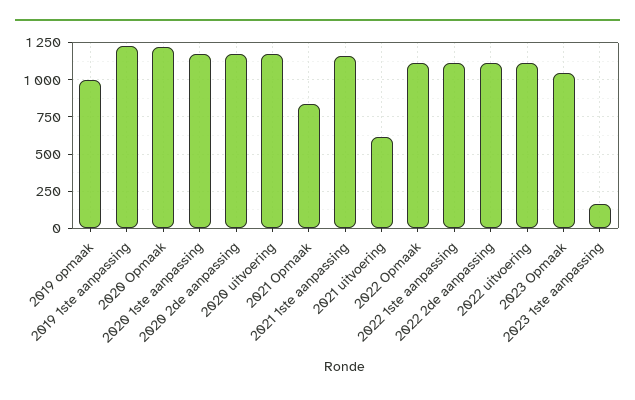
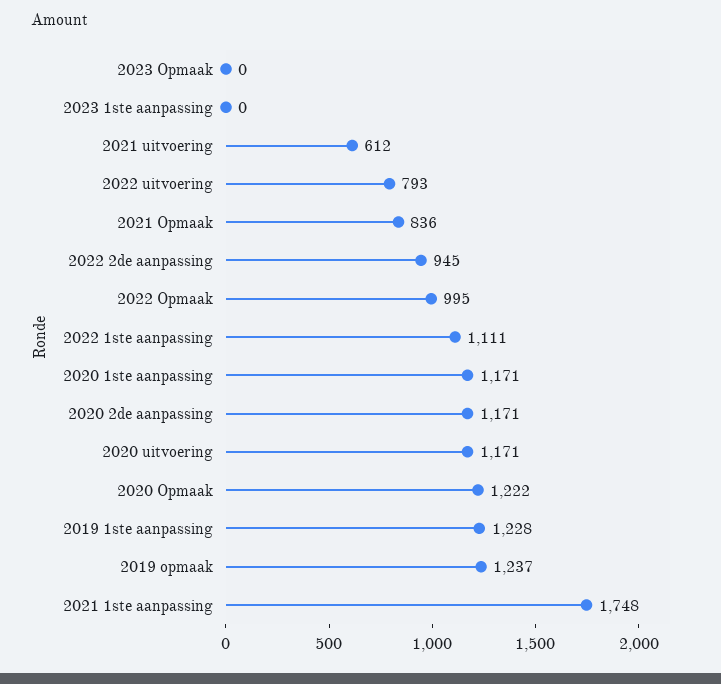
  {
-   "2019 opmaak": 1000,
+   "2019 opmaak": 1237,
    "2019 1ste aanpassing": 1228,
    "2020 Opmaak": 1222,
    "2020 1ste aanpassing": 1171,
    "2020 2de aanpassing": 1171,
    "2020 uitvoering": 1171,
    "2021 Opmaak": 836,
-   "2021 1ste aanpassing": 1150,
+   "2021 1ste aanpassing": 1748,
    "2021 uitvoering": 612,
-   "2022 Opmaak": 1100,
+   "2022 Opmaak": 995,
    "2022 1ste aanpassing": 1111,
-   "2022 2de aanpassing": 1100,
+   "2022 2de aanpassing": 945,
-   "2022 uitvoering": 1100,
+   "2022 uitvoering": 793,
-   "2023 Opmaak": 1050,
+   "2023 Opmaak": 0,
-   "2023 1ste aanpassing": 150
+   "2023 1ste aanpassing": 0
  }

